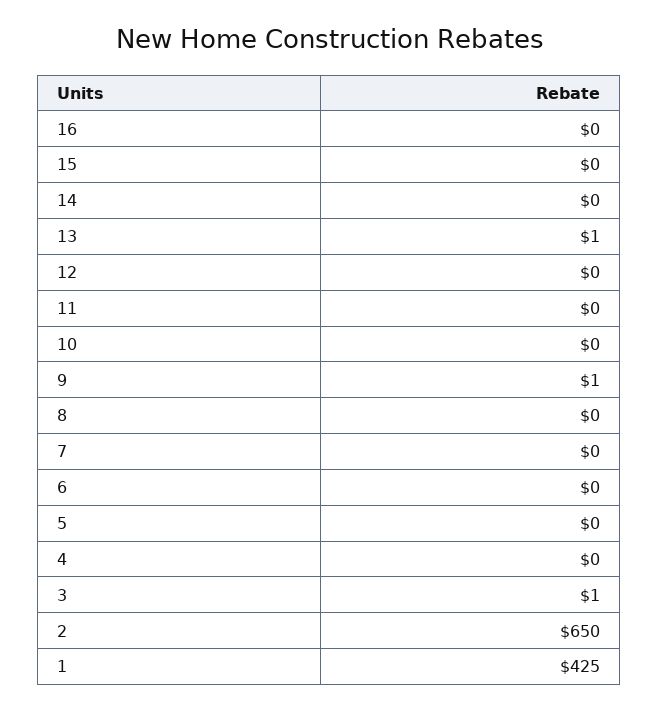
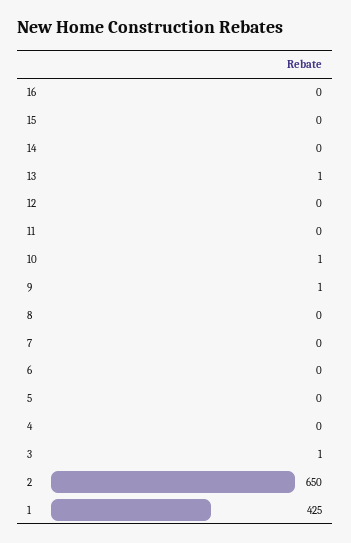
  {
    "16": 0,
    "15": 0,
    "14": 0,
    "13": 1,
    "12": 0,
    "11": 0,
-   "10": 0,
+   "10": 1,
    "9": 1,
    "8": 0,
    "7": 0,
    "6": 0,
    "5": 0,
    "4": 0,
    "3": 1,
    "2": 650,
    "1": 425
  }

